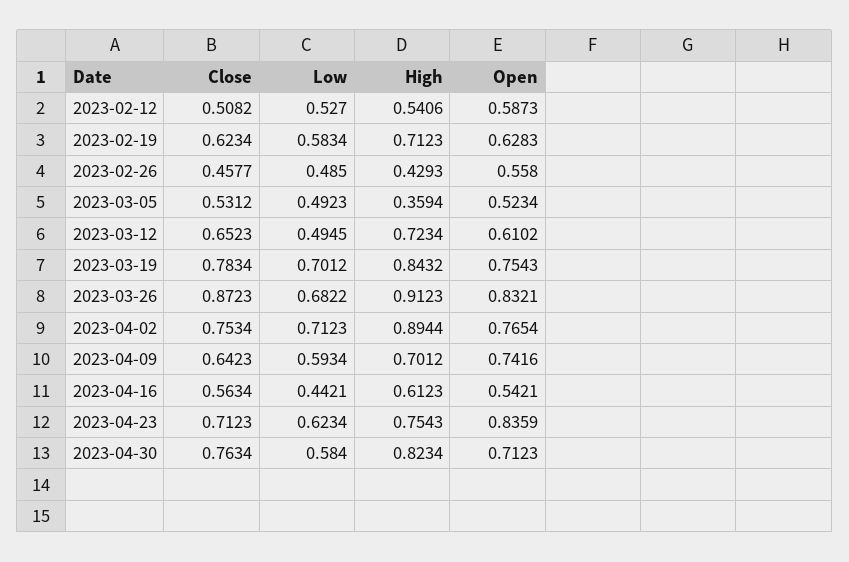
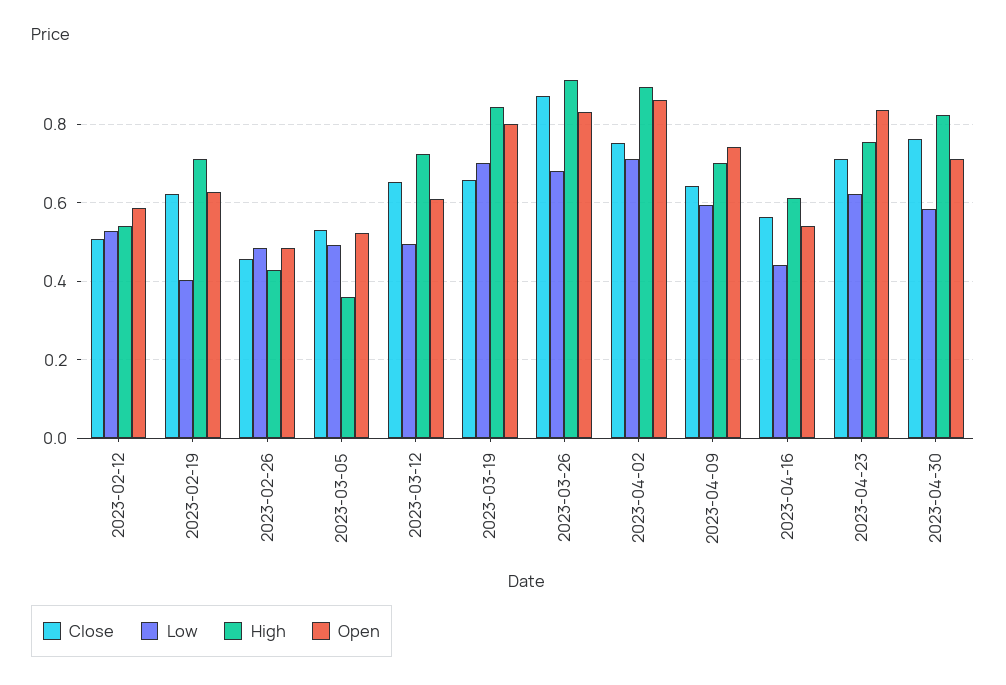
  {
    "Close": {
      "2023-02-12": 0.5082,
      "2023-02-19": 0.6234,
      "2023-02-26": 0.4577,
      "2023-03-05": 0.5312,
      "2023-03-12": 0.6523,
-     "2023-03-19": 0.7834,
+     "2023-03-19": 0.66,
      "2023-03-26": 0.8723,
      "2023-04-02": 0.7534,
      "2023-04-09": 0.6423,
      "2023-04-16": 0.5634,
      "2023-04-23": 0.7123,
      "2023-04-30": 0.7634
    },
    "Low": {
      "2023-02-12": 0.527,
-     "2023-02-19": 0.5834,
+     "2023-02-19": 0.4,
      "2023-02-26": 0.485,
      "2023-03-05": 0.4923,
      "2023-03-12": 0.4945,
      "2023-03-19": 0.7012,
      "2023-03-26": 0.6822,
      "2023-04-02": 0.7123,
      "2023-04-09": 0.5934,
      "2023-04-16": 0.4421,
      "2023-04-23": 0.6234,
      "2023-04-30": 0.584
    },
    "High": {
      "2023-02-12": 0.5406,
      "2023-02-19": 0.7123,
      "2023-02-26": 0.4293,
      "2023-03-05": 0.3594,
      "2023-03-12": 0.7234,
      "2023-03-19": 0.8432,
      "2023-03-26": 0.9123,
      "2023-04-02": 0.8944,
      "2023-04-09": 0.7012,
      "2023-04-16": 0.6123,
      "2023-04-23": 0.7543,
      "2023-04-30": 0.8234
    },
    "Open": {
      "2023-02-12": 0.5873,
      "2023-02-19": 0.6283,
-     "2023-02-26": 0.558,
+     "2023-02-26": 0.48,
      "2023-03-05": 0.5234,
      "2023-03-12": 0.6102,
-     "2023-03-19": 0.7543,
+     "2023-03-19": 0.8,
      "2023-03-26": 0.8321,
-     "2023-04-02": 0.7654,
+     "2023-04-02": 0.86,
      "2023-04-09": 0.7416,
      "2023-04-16": 0.5421,
      "2023-04-23": 0.8359,
      "2023-04-30": 0.7123
    }
  }

